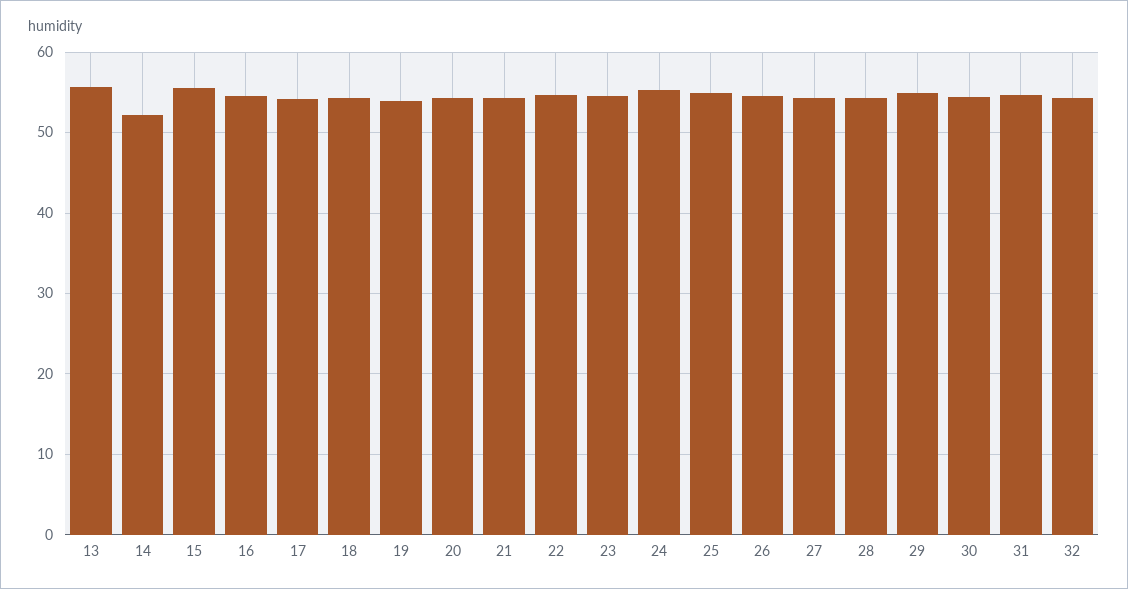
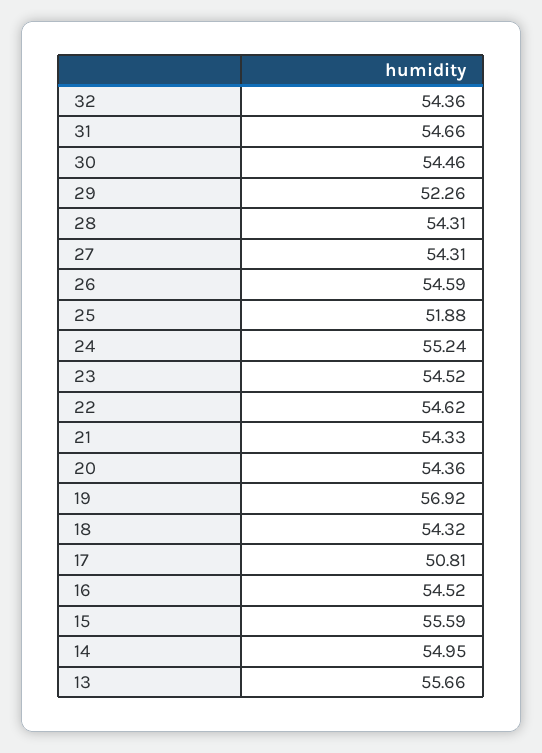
  {
    "13": 55.66,
-   "14": 52,
+   "14": 54.95,
    "15": 55.59,
    "16": 54.52,
-   "17": 54,
+   "17": 50.81,
    "18": 54.32,
-   "19": 54,
+   "19": 56.92,
    "20": 54.36,
    "21": 54.33,
    "22": 54.62,
    "23": 54.52,
    "24": 55.24,
-   "25": 55,
+   "25": 51.88,
    "26": 54.59,
    "27": 54.31,
    "28": 54.31,
-   "29": 55,
+   "29": 52.26,
    "30": 54.46,
    "31": 54.66,
    "32": 54.36
  }

